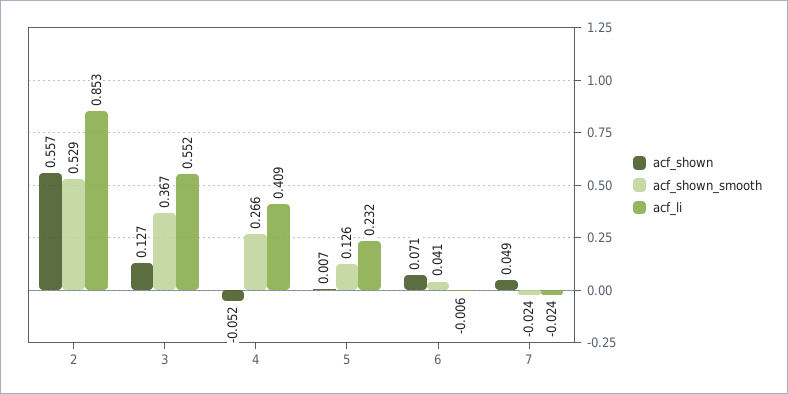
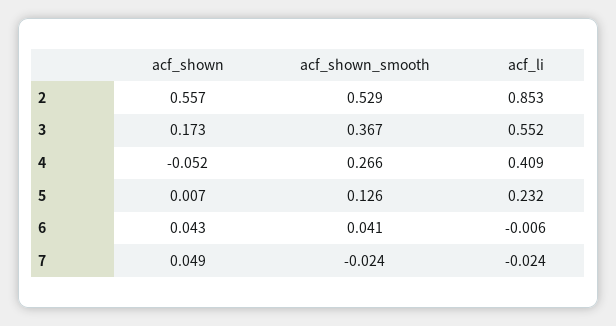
  {
    "acf_shown": {
      "2": 0.557,
-     "3": 0.127,
+     "3": 0.173,
      "4": -0.052,
      "5": 0.007,
-     "6": 0.071,
+     "6": 0.043,
      "7": 0.049
    },
    "acf_shown_smooth": {
      "2": 0.529,
      "3": 0.367,
      "4": 0.266,
      "5": 0.126,
      "6": 0.041,
      "7": -0.024
    },
    "acf_li": {
      "2": 0.853,
      "3": 0.552,
      "4": 0.409,
      "5": 0.232,
      "6": -0.006,
      "7": -0.024
    }
  }

